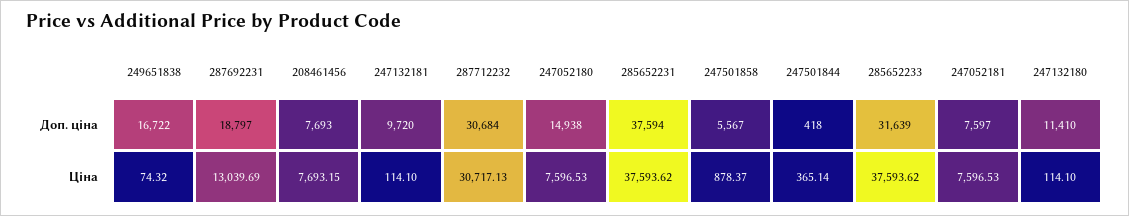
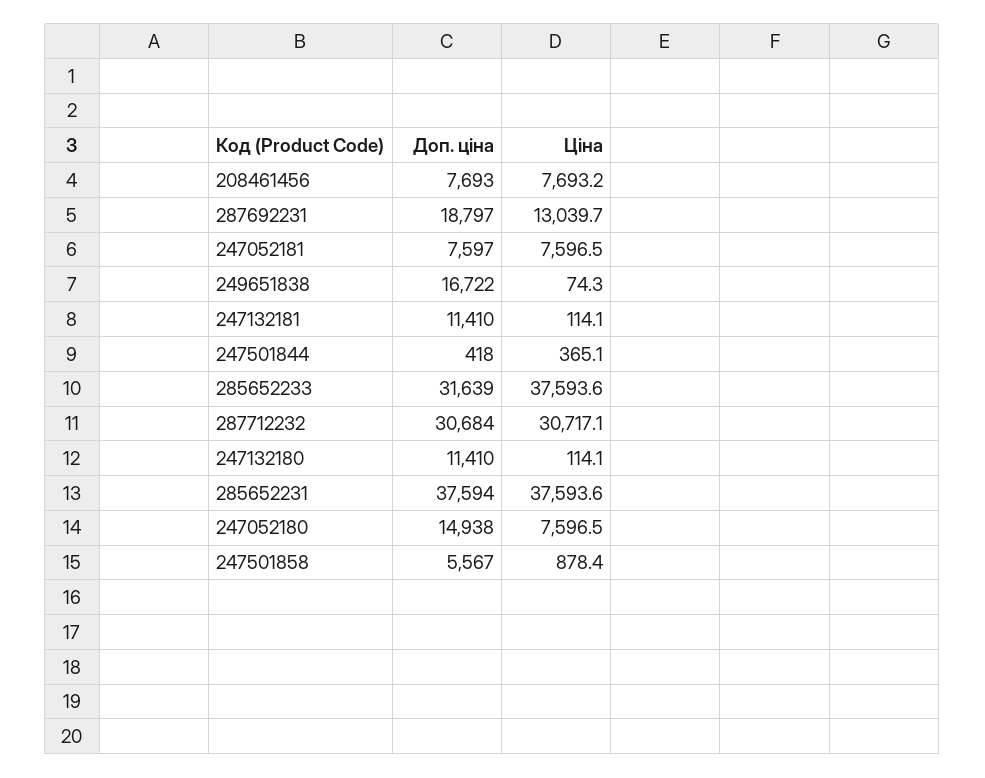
  {
    "249651838": {
      "Доп. ціна": 16722,
      "Ціна": 74.32
    },
    "287692231": {
      "Доп. ціна": 18797,
      "Ціна": 13039.69
    },
    "208461456": {
      "Доп. ціна": 7693,
      "Ціна": 7693.15
    },
    "247132181": {
-     "Доп. ціна": 9720,
+     "Доп. ціна": 11410,
      "Ціна": 114.1
    },
    "287712232": {
      "Доп. ціна": 30684,
      "Ціна": 30717.13
    },
    "247052180": {
      "Доп. ціна": 14938,
      "Ціна": 7596.53
    },
    "285652231": {
      "Доп. ціна": 37594,
      "Ціна": 37593.62
    },
    "247501858": {
      "Доп. ціна": 5567,
      "Ціна": 878.37
    },
    "247501844": {
      "Доп. ціна": 418,
      "Ціна": 365.14
    },
    "285652233": {
      "Доп. ціна": 31639,
      "Ціна": 37593.62
    },
    "247052181": {
      "Доп. ціна": 7597,
      "Ціна": 7596.53
    },
    "247132180": {
      "Доп. ціна": 11410,
      "Ціна": 114.1
    }
  }

